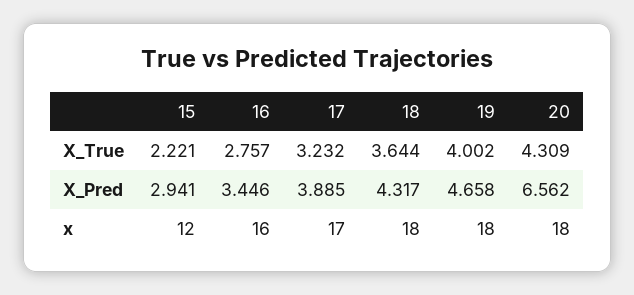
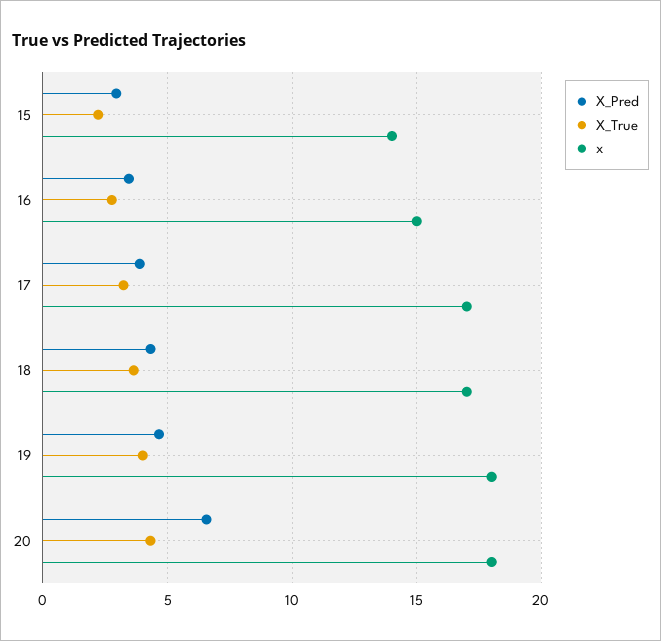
  {
    "X_True": {
      "15": 2.221,
      "16": 2.757,
      "17": 3.232,
      "18": 3.644,
      "19": 4.002,
      "20": 4.309
    },
    "X_Pred": {
      "15": 2.941,
      "16": 3.446,
      "17": 3.885,
      "18": 4.317,
      "19": 4.658,
      "20": 6.562
    },
    "x": {
-     "15": 12,
+     "15": 14,
-     "16": 16,
+     "16": 15,
      "17": 17,
-     "18": 18,
+     "18": 17,
      "19": 18,
      "20": 18
    }
  }

